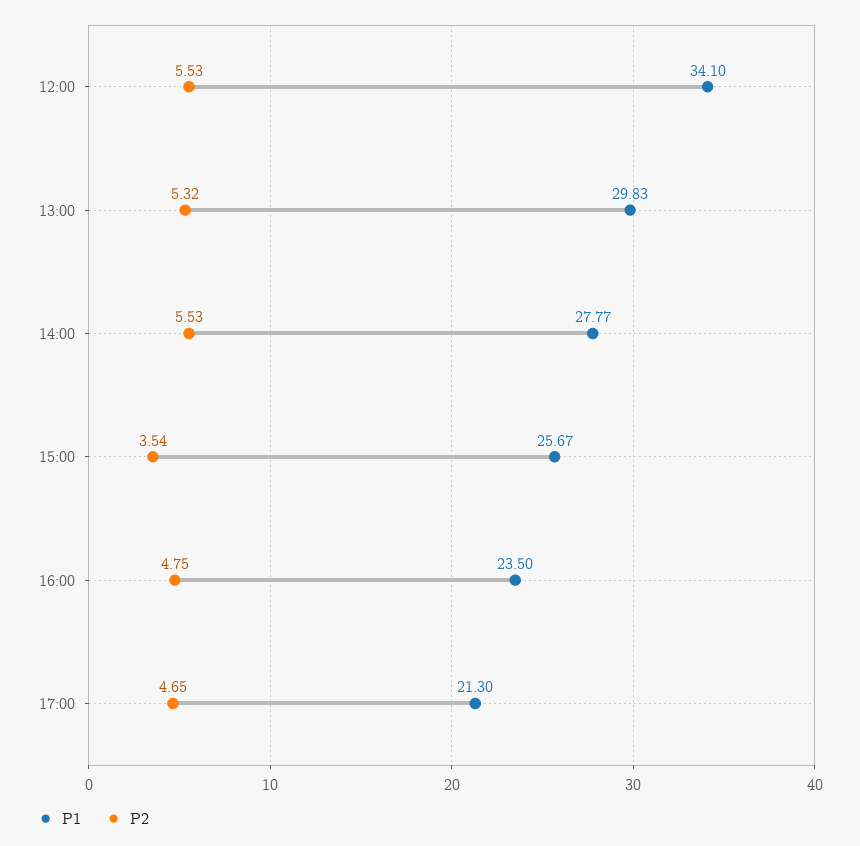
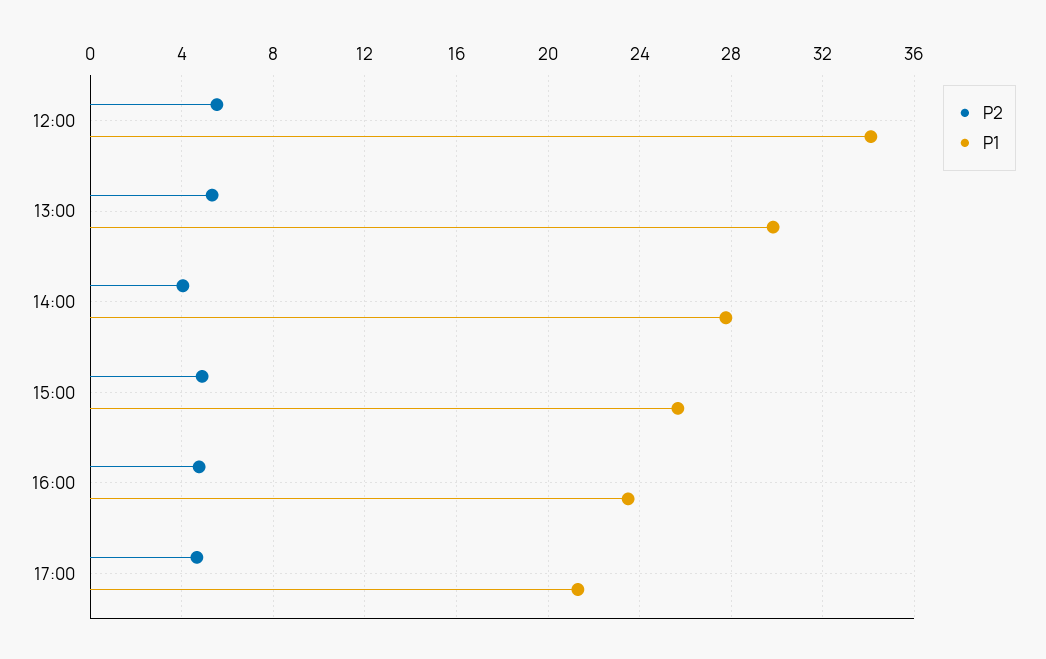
  {
    "P1": {
      "12:00": 34.1,
      "13:00": 29.83,
      "14:00": 27.77,
      "15:00": 25.67,
      "16:00": 23.5,
      "17:00": 21.3
    },
    "P2": {
      "12:00": 5.53,
      "13:00": 5.32,
-     "14:00": 5.53,
+     "14:00": 4,
-     "15:00": 3.54,
+     "15:00": 5,
      "16:00": 4.75,
      "17:00": 4.65
    }
  }

